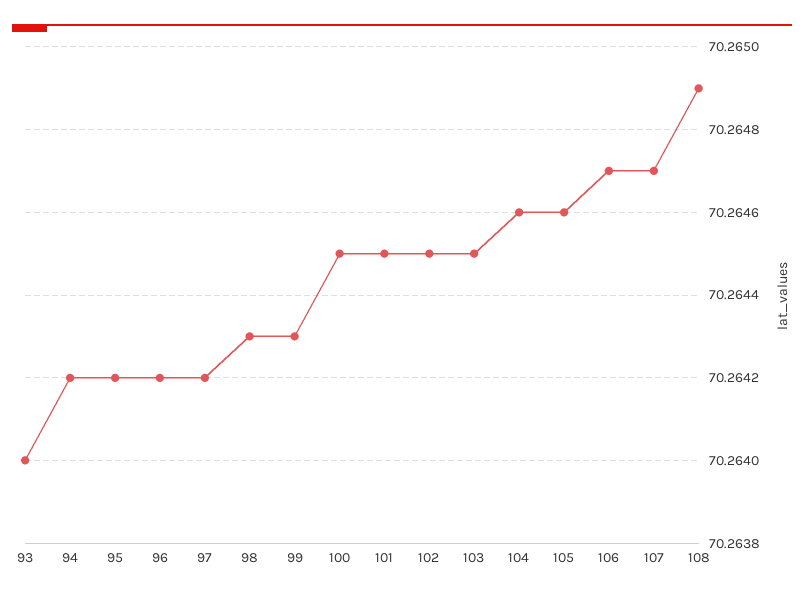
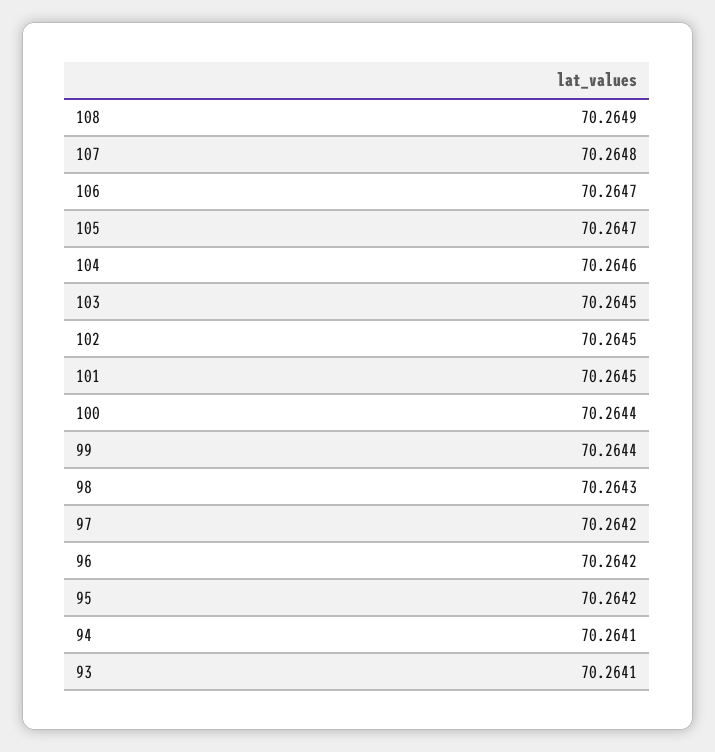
  {
-   "93": 70.264,
+   "93": 70.2641,
-   "94": 70.2642,
+   "94": 70.2641,
    "95": 70.2642,
    "96": 70.2642,
    "97": 70.2642,
    "98": 70.2643,
-   "99": 70.2643,
+   "99": 70.2644,
-   "100": 70.2645,
+   "100": 70.2644,
    "101": 70.2645,
    "102": 70.2645,
    "103": 70.2645,
    "104": 70.2646,
-   "105": 70.2646,
+   "105": 70.2647,
    "106": 70.2647,
-   "107": 70.2647,
+   "107": 70.2648,
    "108": 70.2649
  }

